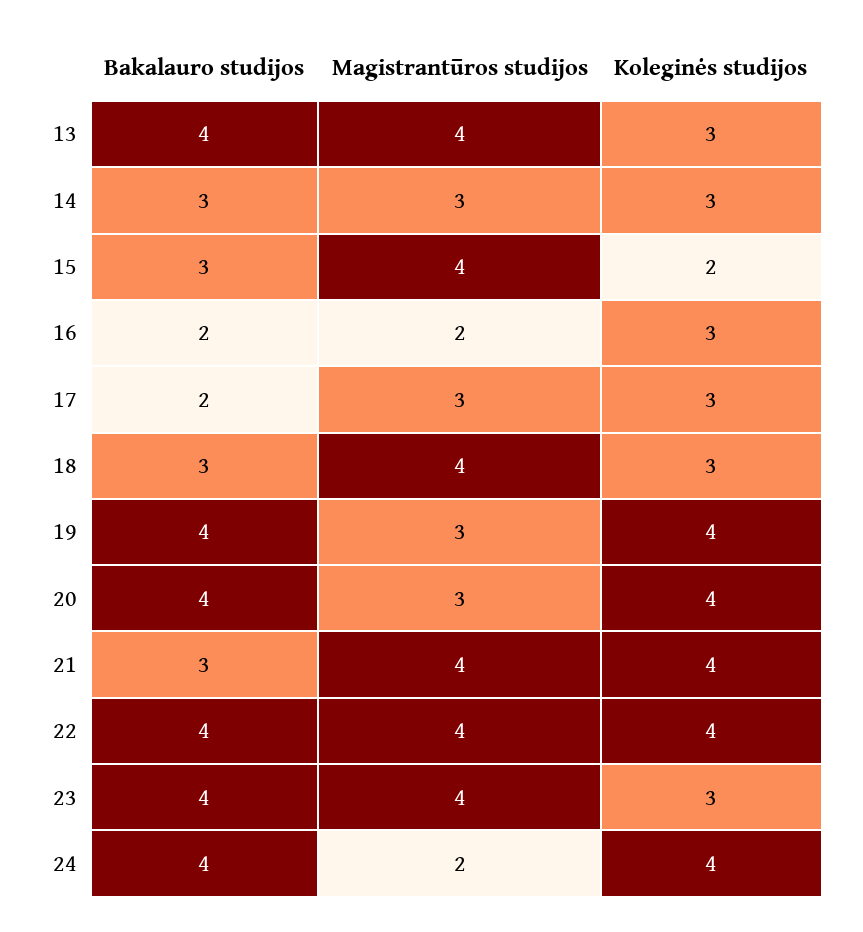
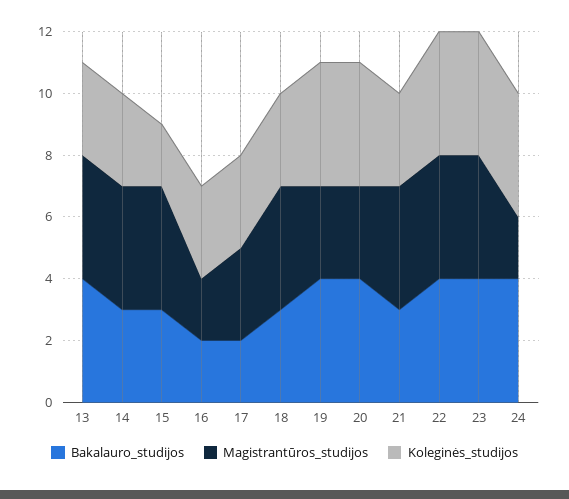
  {
    "Bakalauro studijos": {
      "13": 4,
      "14": 3,
      "15": 3,
      "16": 2,
      "17": 2,
      "18": 3,
      "19": 4,
      "20": 4,
      "21": 3,
      "22": 4,
      "23": 4,
      "24": 4
    },
    "Magistrantūros studijos": {
      "13": 4,
-     "14": 3,
+     "14": 4,
      "15": 4,
      "16": 2,
      "17": 3,
      "18": 4,
      "19": 3,
      "20": 3,
      "21": 4,
      "22": 4,
      "23": 4,
      "24": 2
    },
    "Koleginės studijos": {
      "13": 3,
      "14": 3,
      "15": 2,
      "16": 3,
      "17": 3,
      "18": 3,
      "19": 4,
      "20": 4,
-     "21": 4,
+     "21": 3,
      "22": 4,
-     "23": 3,
+     "23": 4,
      "24": 4
    }
  }

